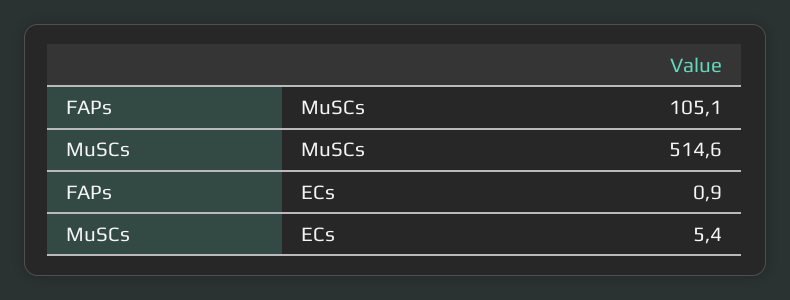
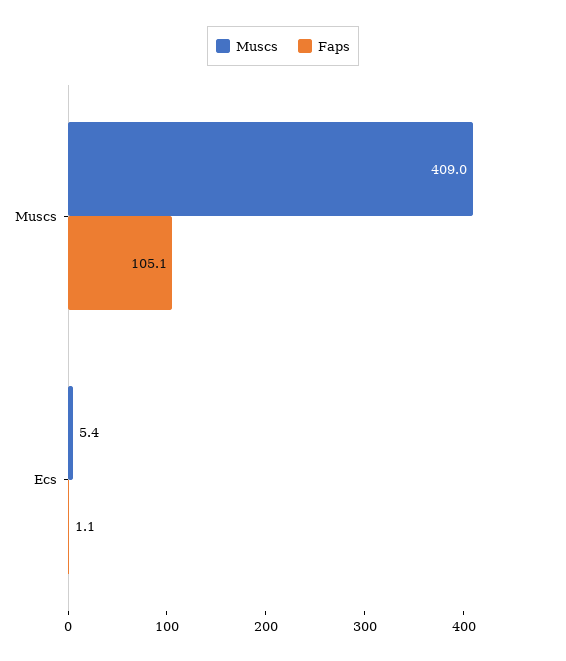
  {
    "FAPs": {
      "MuSCs": 105.1,
-     "ECs": 0.9
+     "ECs": 1.1
    },
    "MuSCs": {
-     "MuSCs": 514.6,
+     "MuSCs": 409,
      "ECs": 5.4
    }
  }

